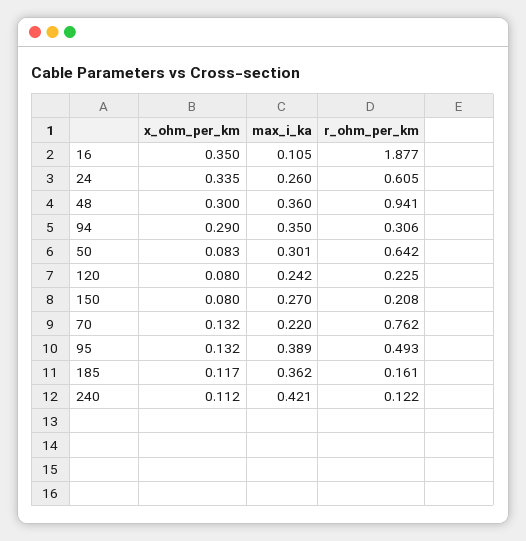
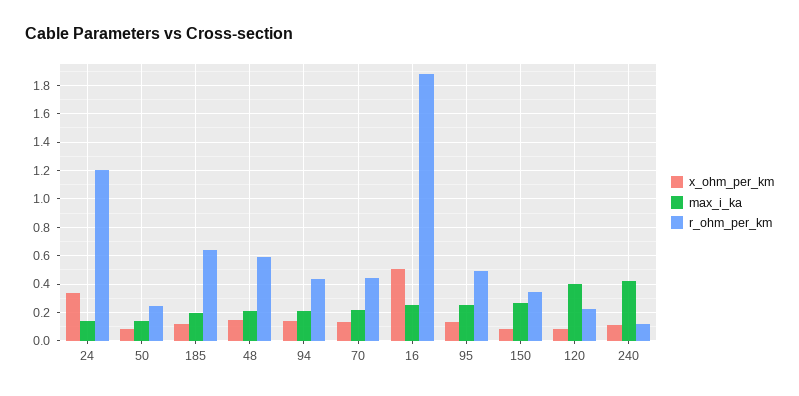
  {
    "x_ohm_per_km": {
-     "16": 0.35,
+     "16": 0.5,
      "24": 0.335,
-     "48": 0.3,
+     "48": 0.15,
-     "94": 0.29,
+     "94": 0.15,
      "50": 0.083,
      "120": 0.08,
      "150": 0.08,
      "70": 0.132,
      "95": 0.132,
      "185": 0.117,
      "240": 0.112
    },
    "max_i_ka": {
-     "16": 0.105,
+     "16": 0.25,
-     "24": 0.26,
+     "24": 0.15,
-     "48": 0.36,
+     "48": 0.2,
-     "94": 0.35,
+     "94": 0.2,
-     "50": 0.301,
+     "50": 0.15,
-     "120": 0.242,
+     "120": 0.4,
      "150": 0.27,
      "70": 0.22,
-     "95": 0.389,
+     "95": 0.25,
-     "185": 0.362,
+     "185": 0.2,
      "240": 0.421
    },
    "r_ohm_per_km": {
      "16": 1.877,
-     "24": 0.605,
+     "24": 1.2,
-     "48": 0.941,
+     "48": 0.6,
-     "94": 0.306,
+     "94": 0.45,
-     "50": 0.642,
+     "50": 0.25,
      "120": 0.225,
-     "150": 0.208,
+     "150": 0.35,
-     "70": 0.762,
+     "70": 0.45,
      "95": 0.493,
-     "185": 0.161,
+     "185": 0.65,
      "240": 0.122
    }
  }

